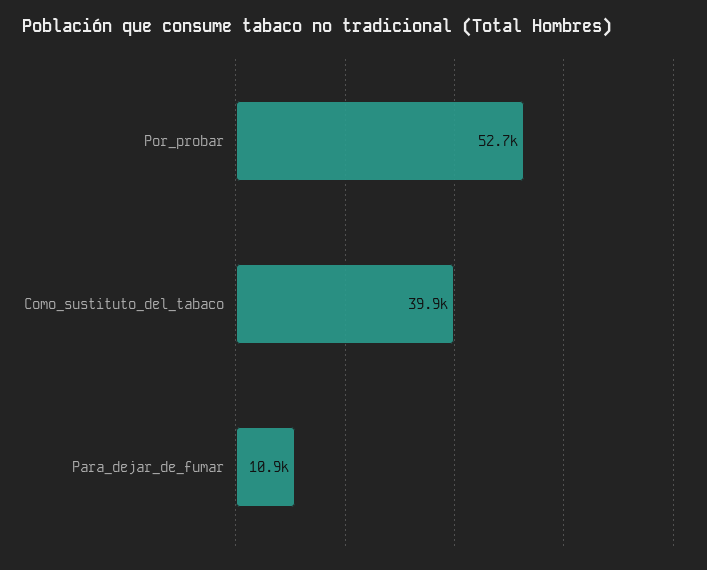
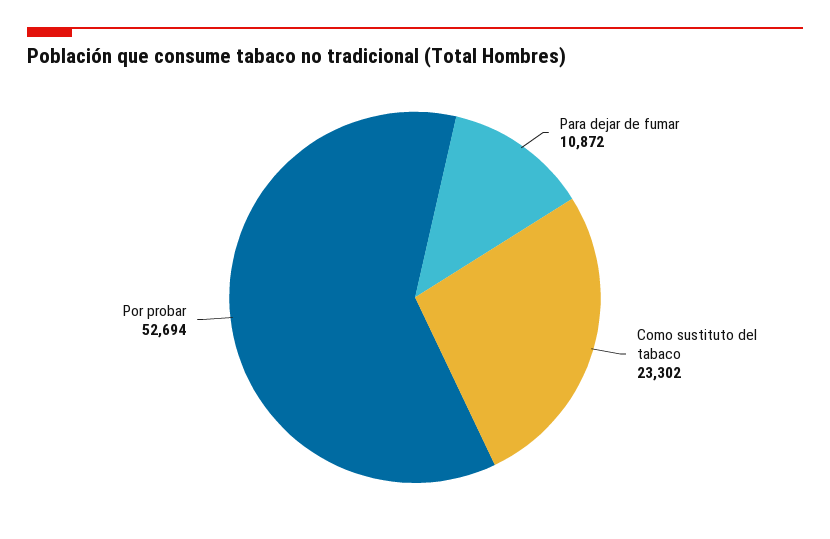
  {
    "Por_probar": 52694,
-   "Como_sustituto_del_tabaco": 39900,
+   "Como_sustituto_del_tabaco": 23302,
    "Para_dejar_de_fumar": 10872
  }

